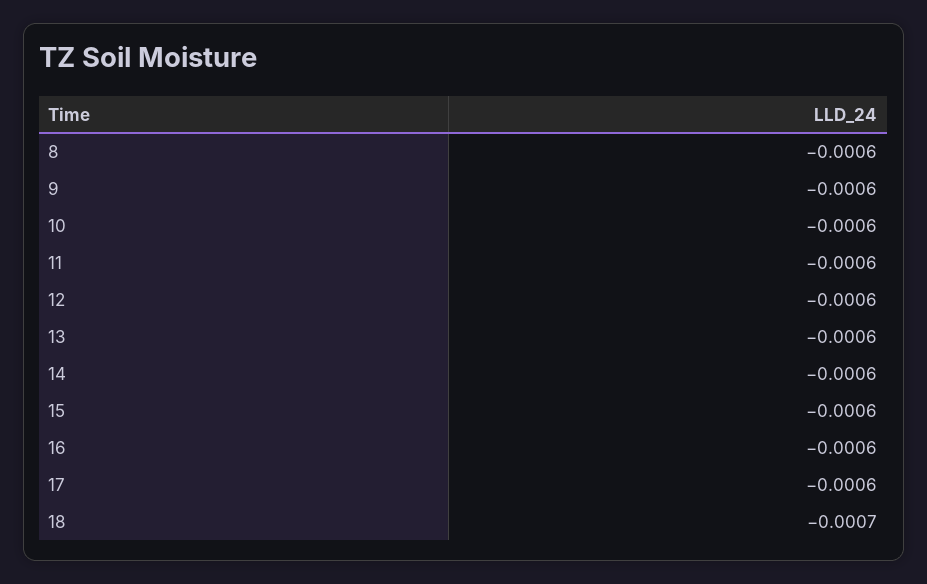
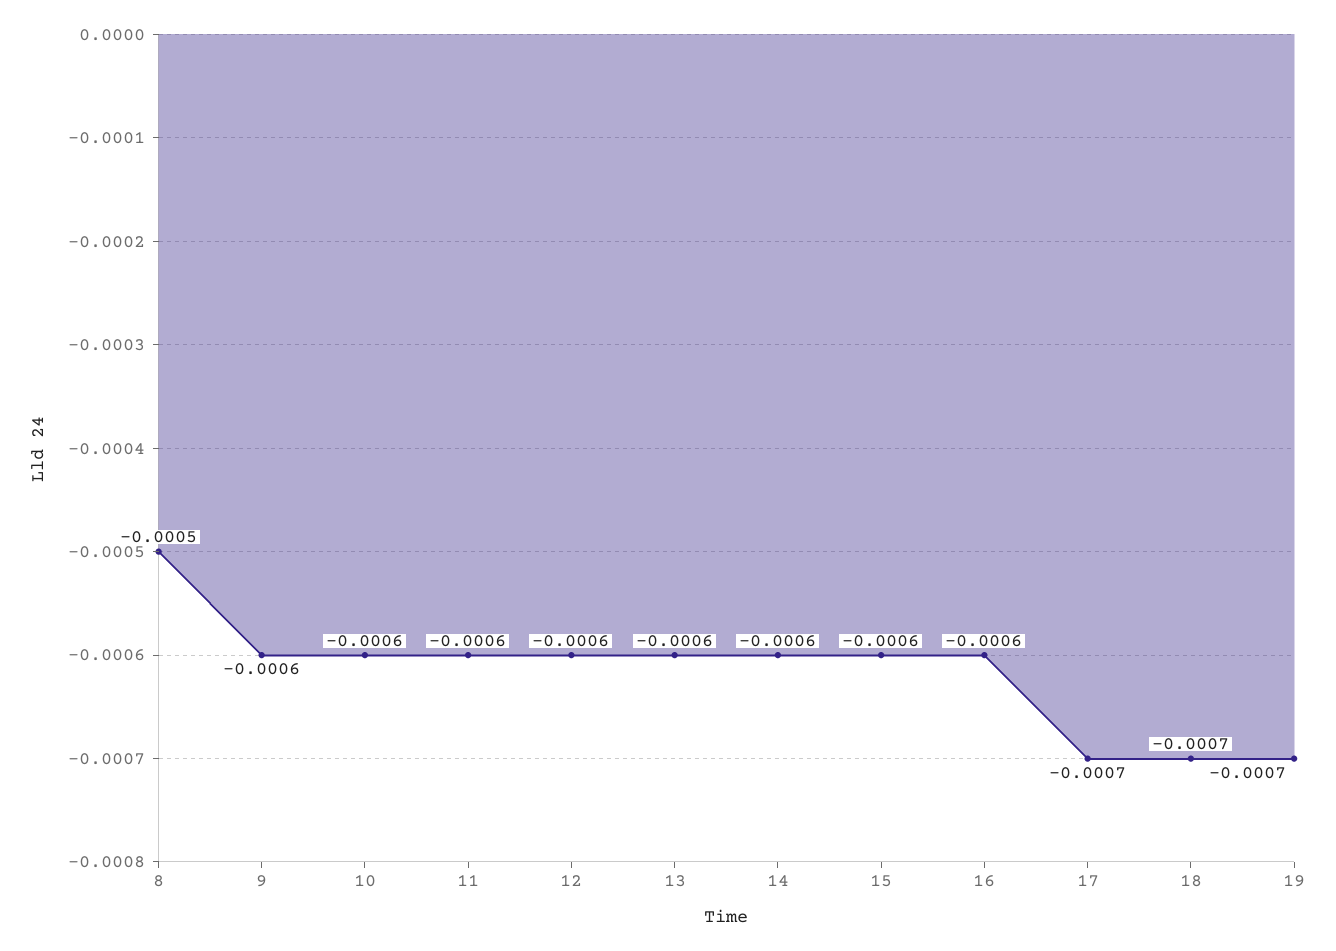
  {
-   "8": -0.0006,
+   "8": -0.0005,
    "9": -0.0006,
    "10": -0.0006,
    "11": -0.0006,
    "12": -0.0006,
    "13": -0.0006,
    "14": -0.0006,
    "15": -0.0006,
    "16": -0.0006,
-   "17": -0.0006,
+   "17": -0.0007,
-   "18": -0.0007
+   "18": -0.0007,
+   "19": -0.0007
  }

